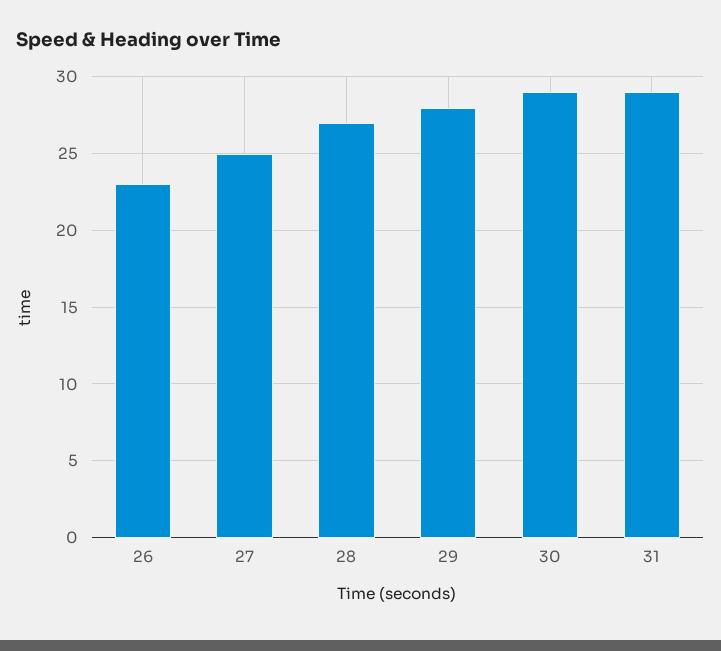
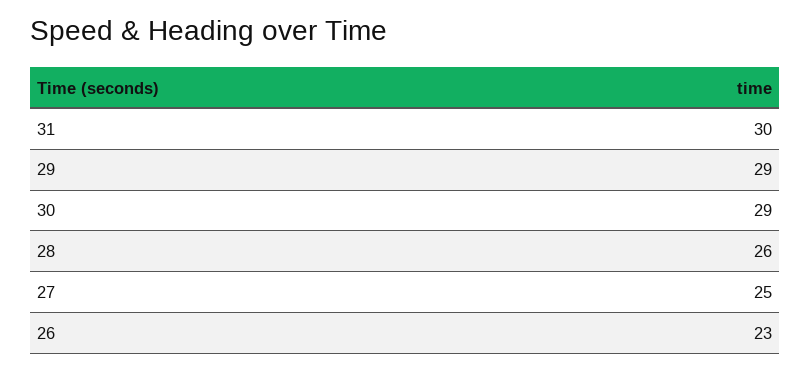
  {
    "26": 23,
    "27": 25,
-   "28": 27,
+   "28": 26,
-   "29": 28,
+   "29": 29,
    "30": 29,
-   "31": 29
+   "31": 30
  }

